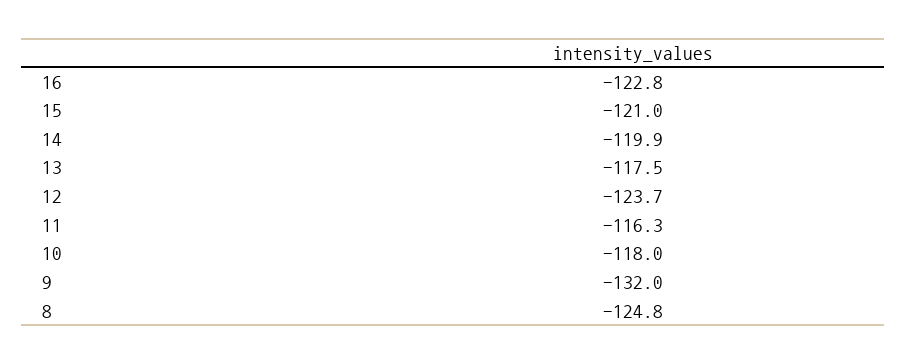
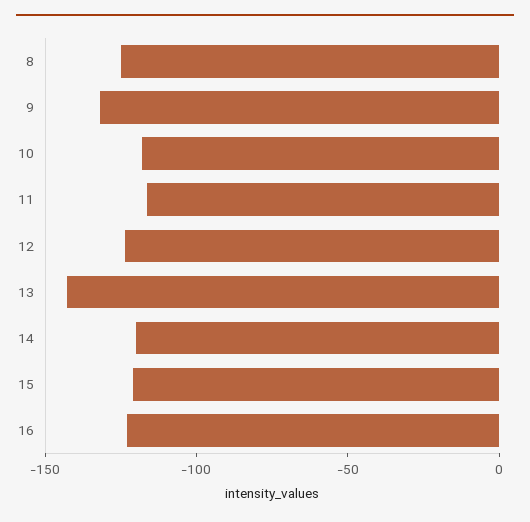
  {
    "16": -122.8,
    "15": -121,
    "14": -119.9,
-   "13": -117.5,
+   "13": -140,
    "12": -123.7,
    "11": -116.3,
    "10": -118,
    "9": -132,
    "8": -124.8
  }

